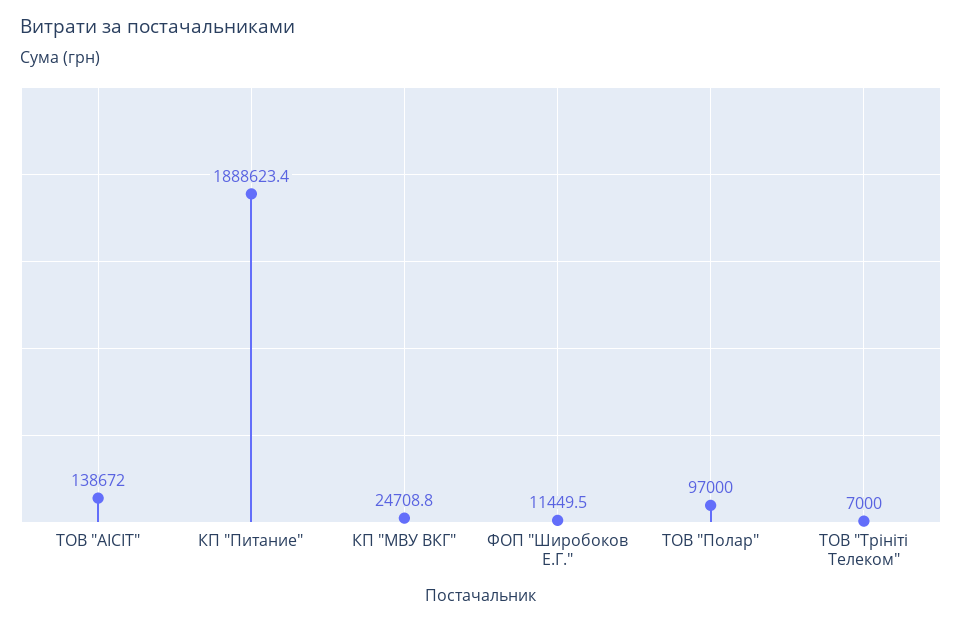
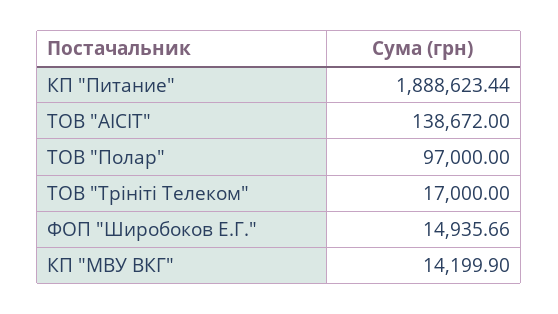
  {
    "ТОВ \"АІСІТ\"": 138672,
    "КП \"Питание\"": 1888623.44,
-   "КП \"МВУ ВКГ\"": 24708.8,
+   "КП \"МВУ ВКГ\"": 14199.9,
-   "ФОП \"Широбоков Е.Г.\"": 11449.5,
+   "ФОП \"Широбоков Е.Г.\"": 14935.66,
    "ТОВ \"Полар\"": 97000,
-   "ТОВ \"Трініті Телеком\"": 7000
+   "ТОВ \"Трініті Телеком\"": 17000
  }

